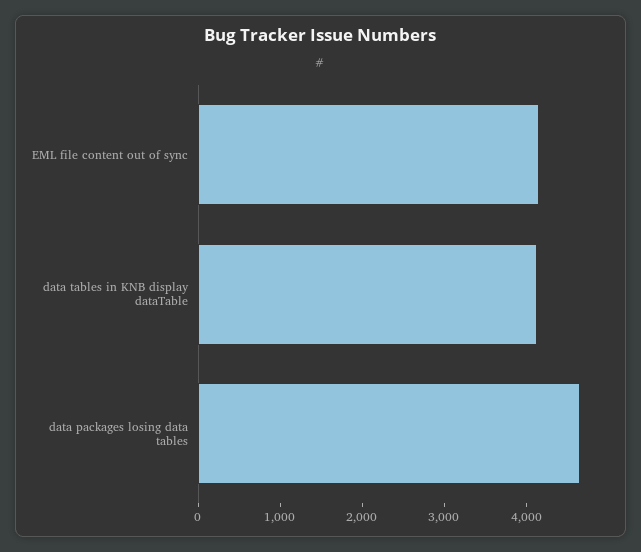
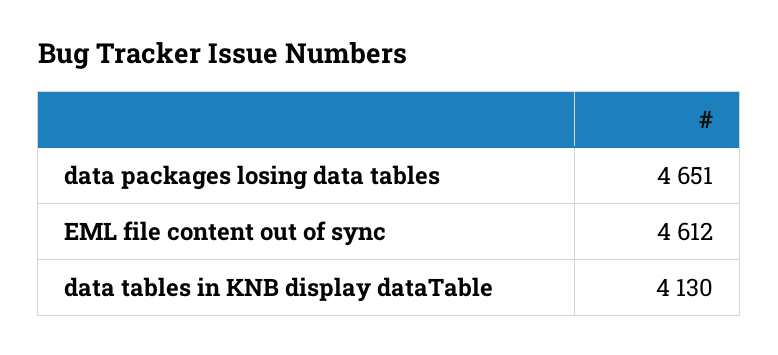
  {
-   "EML file content out of sync": 4200,
+   "EML file content out of sync": 4612,
    "data tables in KNB display dataTable": 4130,
    "data packages losing data tables": 4651
  }

